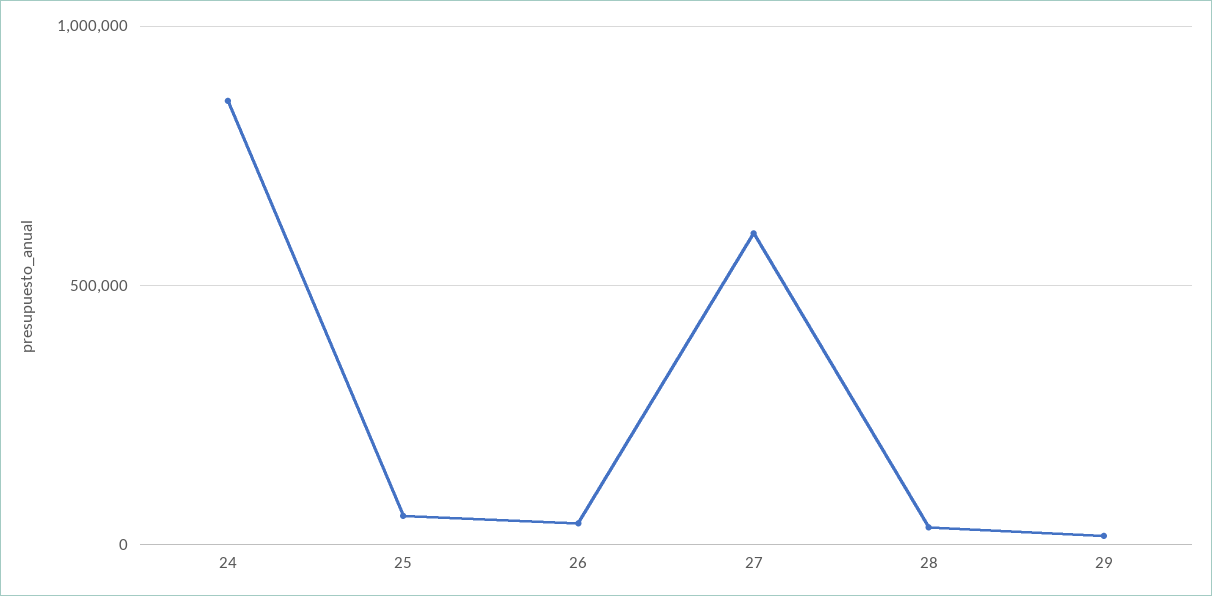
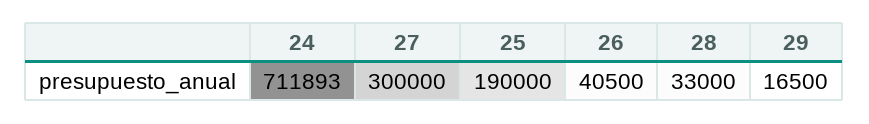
  {
-   "24": 850000,
+   "24": 711893,
-   "25": 50000,
+   "25": 190000,
    "26": 40500,
-   "27": 600000,
+   "27": 300000,
    "28": 33000,
    "29": 16500
  }

